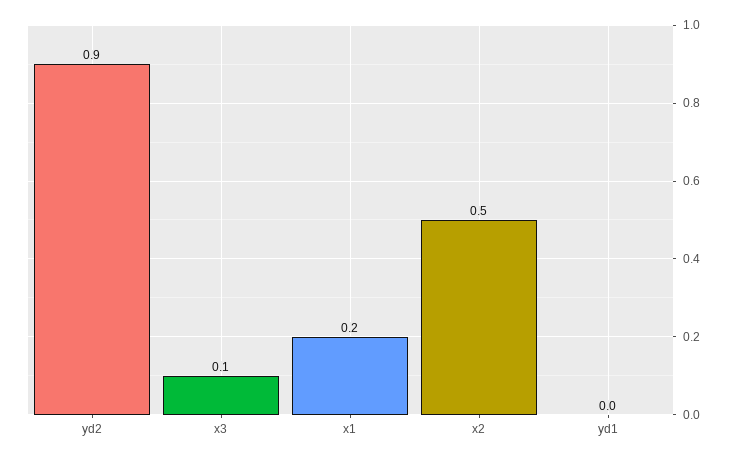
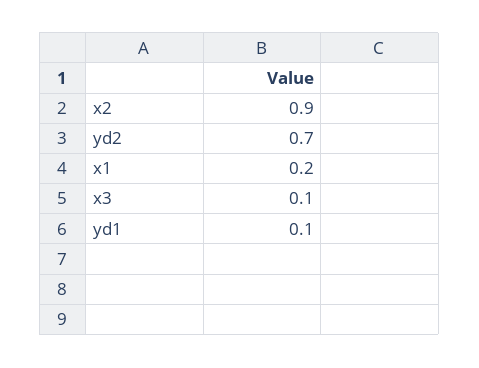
  {
-   "yd2": 0.9,
+   "yd2": 0.7,
    "x3": 0.1,
    "x1": 0.2,
-   "x2": 0.5,
+   "x2": 0.9,
-   "yd1": 0
+   "yd1": 0.1
  }

